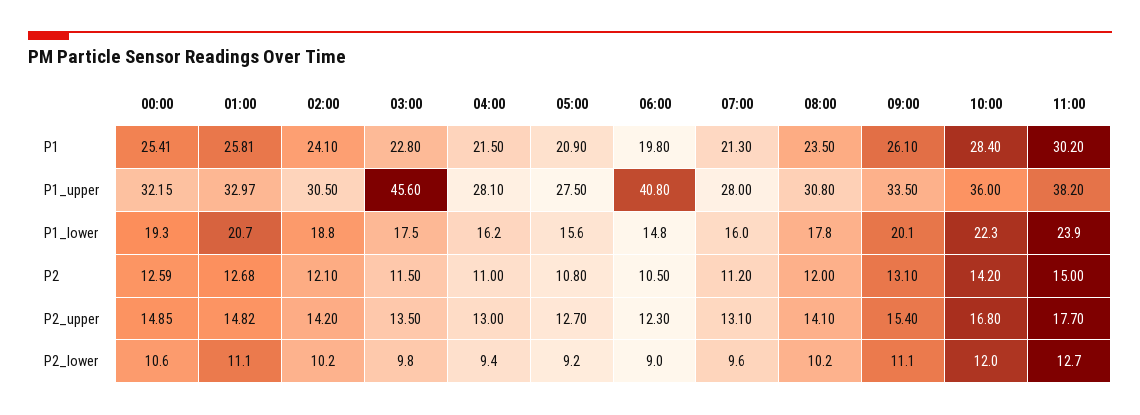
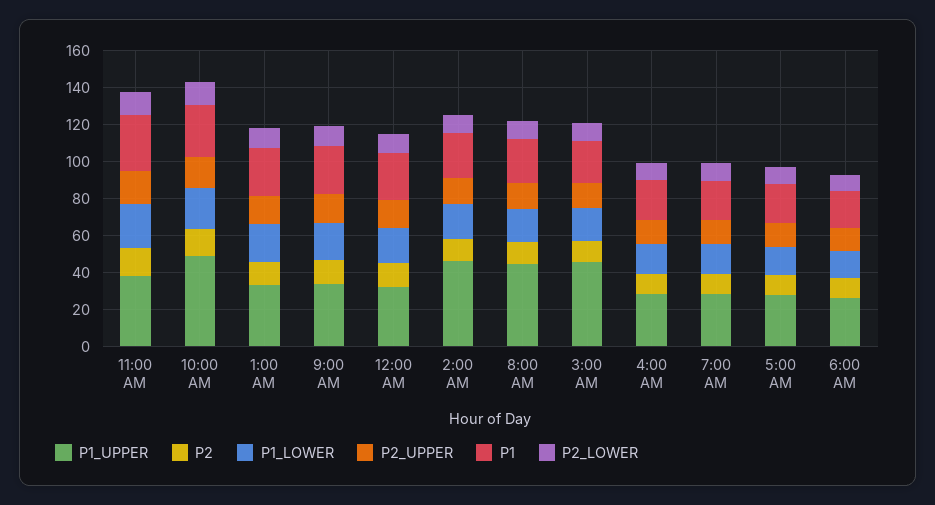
  {
    "P1": {
      "00:00": 25.41,
      "01:00": 25.81,
      "02:00": 24.1,
      "03:00": 22.8,
      "04:00": 21.5,
      "05:00": 20.9,
      "06:00": 19.8,
      "07:00": 21.3,
      "08:00": 23.5,
      "09:00": 26.1,
      "10:00": 28.4,
      "11:00": 30.2
    },
    "P1_upper": {
      "00:00": 32.15,
      "01:00": 32.97,
-     "02:00": 30.5,
+     "02:00": 45,
      "03:00": 45.6,
      "04:00": 28.1,
      "05:00": 27.5,
-     "06:00": 40.8,
+     "06:00": 25,
      "07:00": 28,
-     "08:00": 30.8,
+     "08:00": 45,
      "09:00": 33.5,
-     "10:00": 36,
+     "10:00": 50,
      "11:00": 38.2
    },
    "P1_lower": {
      "00:00": 19.3,
      "01:00": 20.7,
      "02:00": 18.8,
      "03:00": 17.5,
      "04:00": 16.2,
      "05:00": 15.6,
      "06:00": 14.8,
      "07:00": 16,
      "08:00": 17.8,
      "09:00": 20.1,
      "10:00": 22.3,
      "11:00": 23.9
    },
    "P2": {
      "00:00": 12.59,
      "01:00": 12.68,
      "02:00": 12.1,
      "03:00": 11.5,
      "04:00": 11,
      "05:00": 10.8,
      "06:00": 10.5,
      "07:00": 11.2,
      "08:00": 12,
      "09:00": 13.1,
      "10:00": 14.2,
      "11:00": 15
    },
    "P2_upper": {
      "00:00": 14.85,
      "01:00": 14.82,
      "02:00": 14.2,
      "03:00": 13.5,
      "04:00": 13,
      "05:00": 12.7,
      "06:00": 12.3,
      "07:00": 13.1,
      "08:00": 14.1,
      "09:00": 15.4,
      "10:00": 16.8,
      "11:00": 17.7
    },
    "P2_lower": {
      "00:00": 10.6,
      "01:00": 11.1,
      "02:00": 10.2,
      "03:00": 9.8,
      "04:00": 9.4,
      "05:00": 9.2,
      "06:00": 9,
      "07:00": 9.6,
      "08:00": 10.2,
      "09:00": 11.1,
      "10:00": 12,
      "11:00": 12.7
    }
  }

